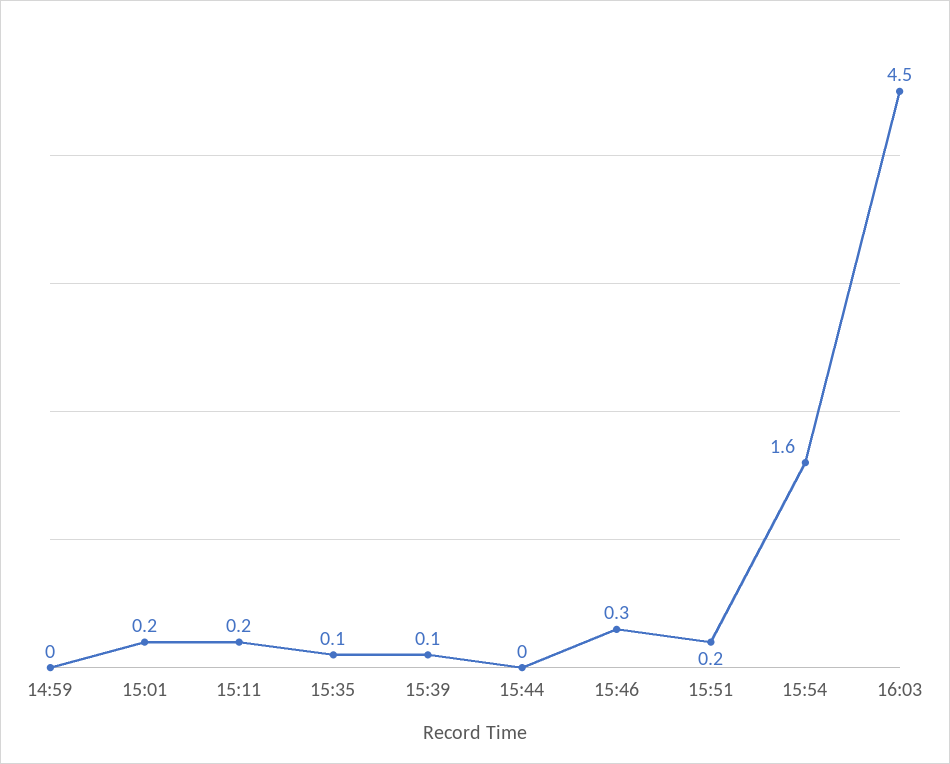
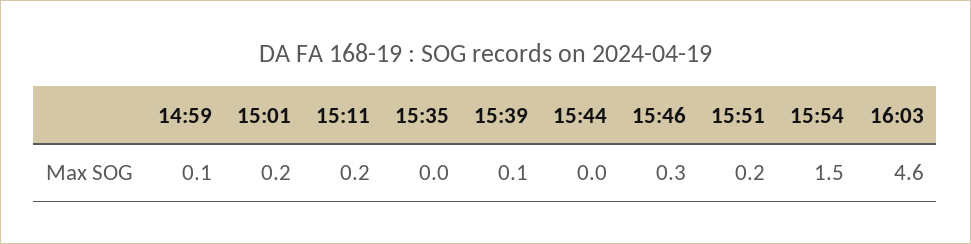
  {
-   "14:59": 0,
+   "14:59": 0.1,
    "15:01": 0.2,
    "15:11": 0.2,
-   "15:35": 0.1,
+   "15:35": 0,
    "15:39": 0.1,
    "15:44": 0,
    "15:46": 0.3,
    "15:51": 0.2,
-   "15:54": 1.6,
+   "15:54": 1.5,
-   "16:03": 4.5
+   "16:03": 4.6
  }

